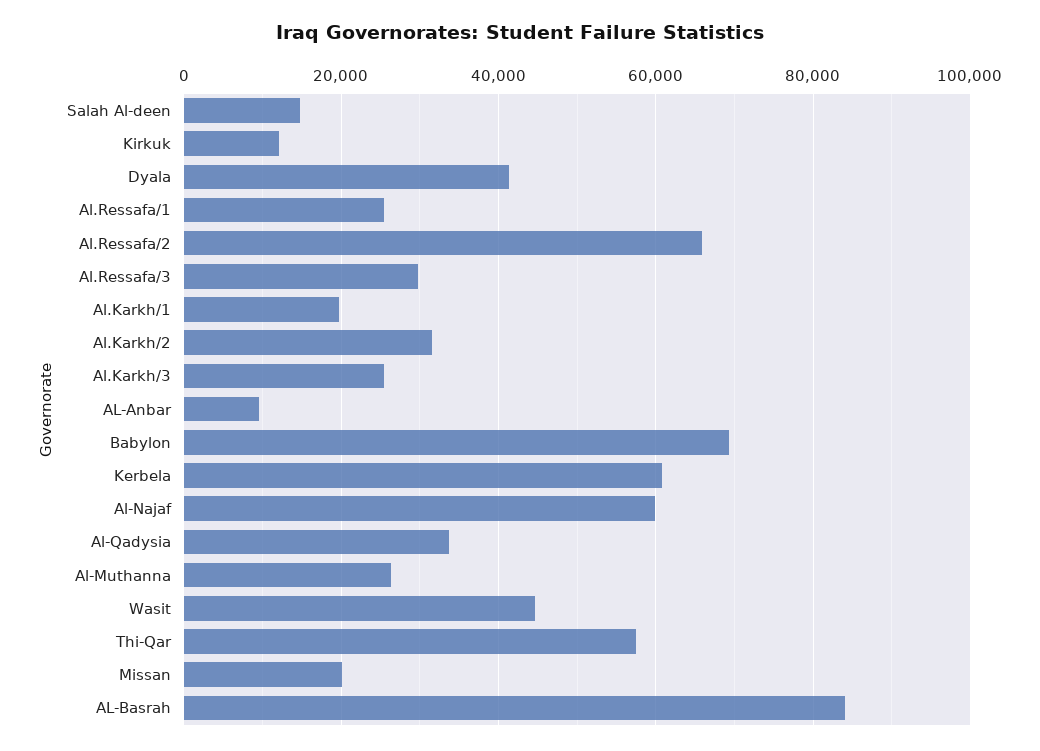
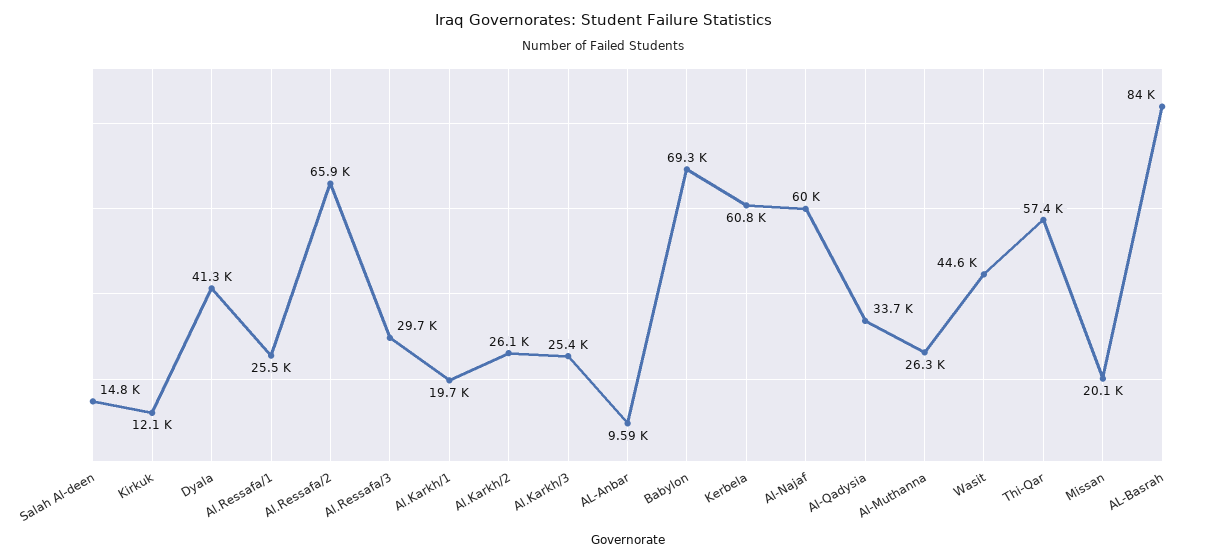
  {
    "Salah Al-deen": 14800,
    "Kirkuk": 12100,
    "Dyala": 41300,
    "Al.Ressafa/1": 25500,
    "Al.Ressafa/2": 65900,
    "Al.Ressafa/3": 29700,
    "Al.Karkh/1": 19700,
-   "Al.Karkh/2": 32000,
+   "Al.Karkh/2": 26100,
    "Al.Karkh/3": 25400,
    "AL-Anbar": 9590,
    "Babylon": 69300,
    "Kerbela": 60800,
    "Al-Najaf": 60000,
    "Al-Qadysia": 33700,
    "Al-Muthanna": 26300,
    "Wasit": 44600,
    "Thi-Qar": 57400,
    "Missan": 20100,
    "AL-Basrah": 84000
  }

